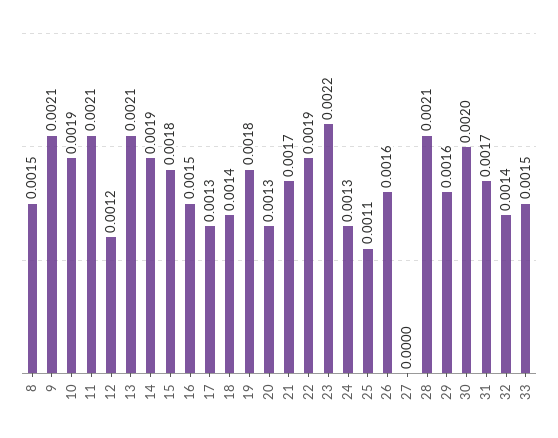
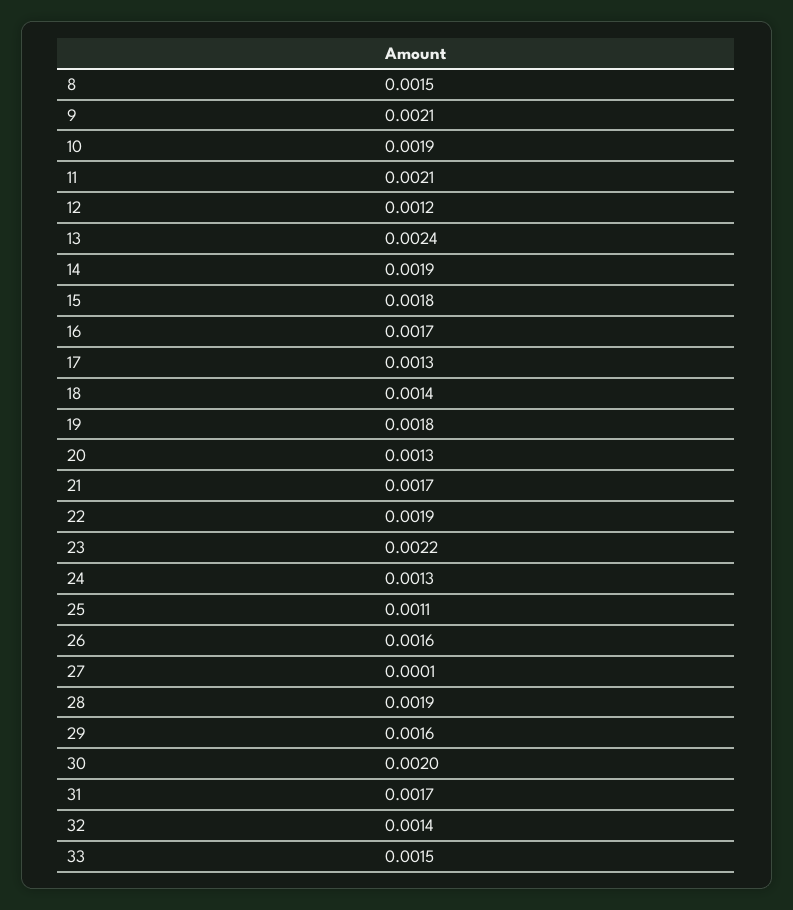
  {
    "8": 0.0015,
    "9": 0.0021,
    "10": 0.0019,
    "11": 0.0021,
    "12": 0.0012,
-   "13": 0.0021,
+   "13": 0.0024,
    "14": 0.0019,
    "15": 0.0018,
-   "16": 0.0015,
+   "16": 0.0017,
    "17": 0.0013,
    "18": 0.0014,
    "19": 0.0018,
    "20": 0.0013,
    "21": 0.0017,
    "22": 0.0019,
    "23": 0.0022,
    "24": 0.0013,
    "25": 0.0011,
    "26": 0.0016,
-   "27": 0,
+   "27": 0.0001,
-   "28": 0.0021,
+   "28": 0.0019,
    "29": 0.0016,
    "30": 0.002,
    "31": 0.0017,
    "32": 0.0014,
    "33": 0.0015
  }

